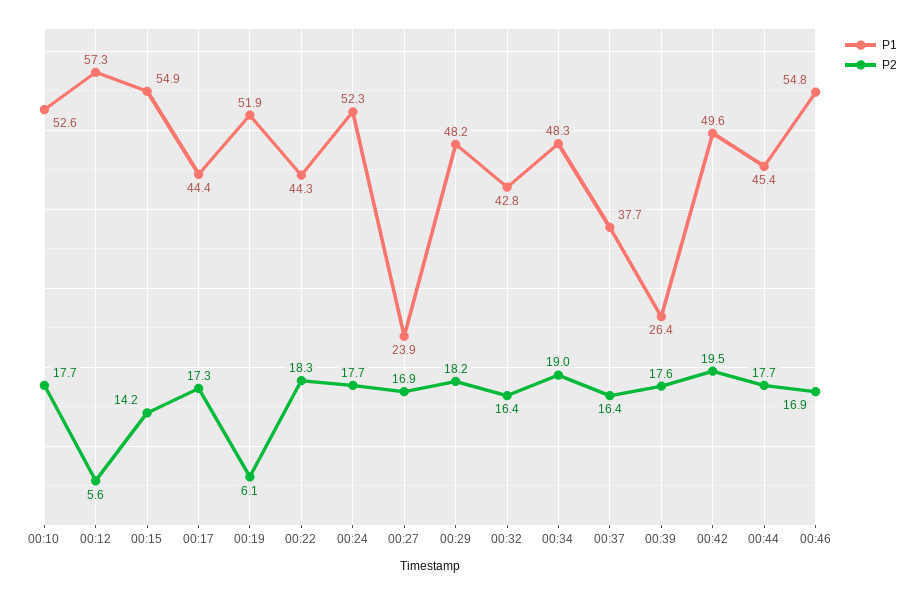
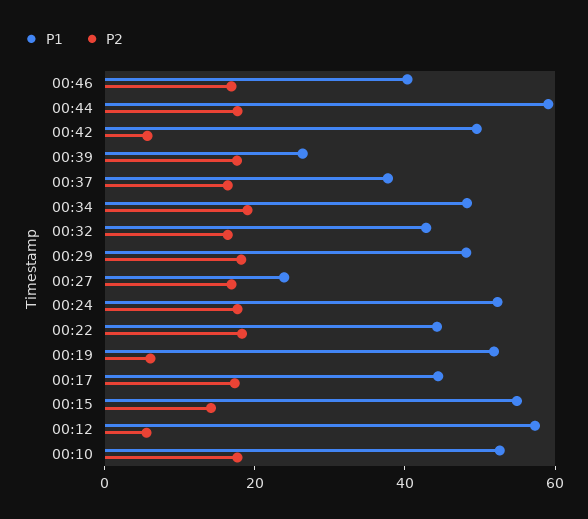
  {
    "P1": {
      "00:10": 52.6,
      "00:12": 57.3,
      "00:15": 54.9,
      "00:17": 44.4,
      "00:19": 51.9,
      "00:22": 44.3,
      "00:24": 52.3,
      "00:27": 23.9,
      "00:29": 48.2,
      "00:32": 42.8,
      "00:34": 48.3,
      "00:37": 37.7,
      "00:39": 26.4,
      "00:42": 49.6,
-     "00:44": 45.4,
+     "00:44": 60,
-     "00:46": 54.8
+     "00:46": 40
    },
    "P2": {
      "00:10": 17.7,
      "00:12": 5.6,
      "00:15": 14.2,
      "00:17": 17.3,
      "00:19": 6.1,
      "00:22": 18.3,
      "00:24": 17.7,
      "00:27": 16.9,
      "00:29": 18.2,
      "00:32": 16.4,
      "00:34": 19,
      "00:37": 16.4,
      "00:39": 17.6,
-     "00:42": 19.5,
+     "00:42": 5,
      "00:44": 17.7,
      "00:46": 16.9
    }
  }

